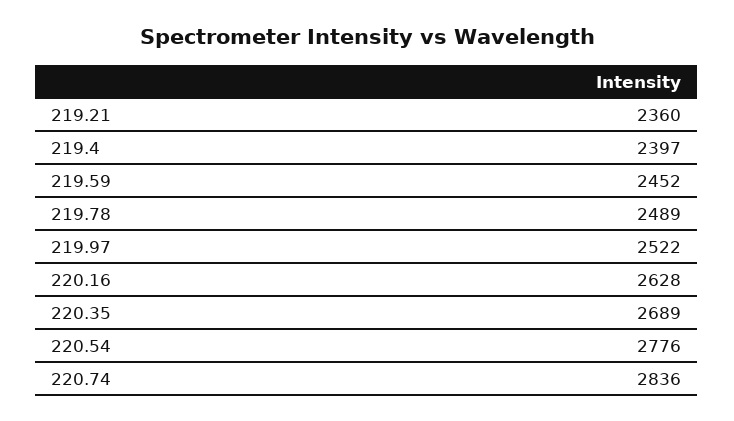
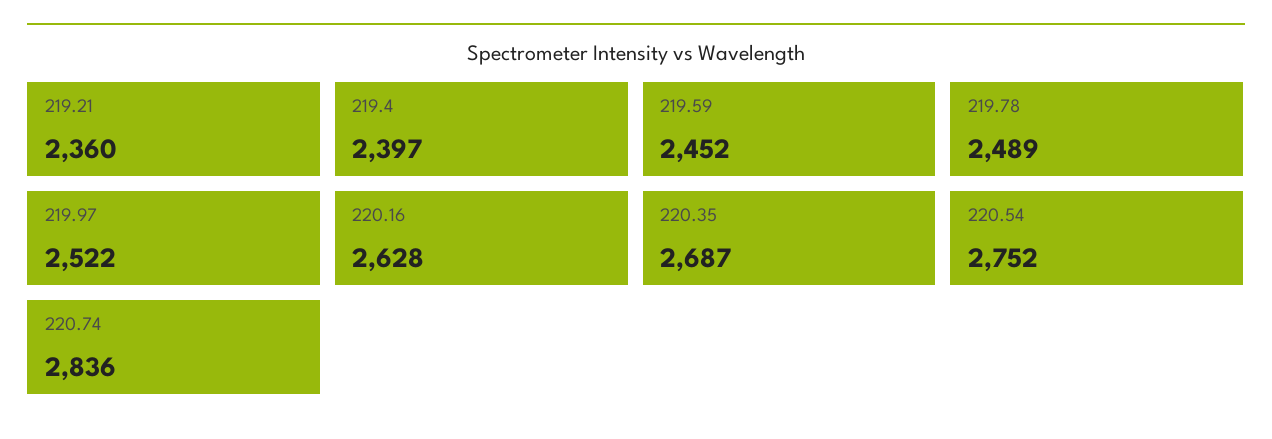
  {
    "219.21": 2360,
    "219.4": 2397,
    "219.59": 2452,
    "219.78": 2489,
    "219.97": 2522,
    "220.16": 2628,
-   "220.35": 2689,
+   "220.35": 2687,
-   "220.54": 2776,
+   "220.54": 2752,
    "220.74": 2836
  }

